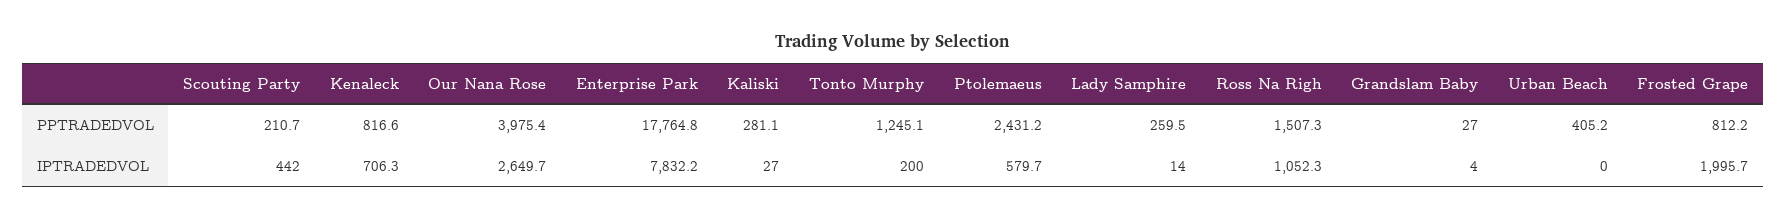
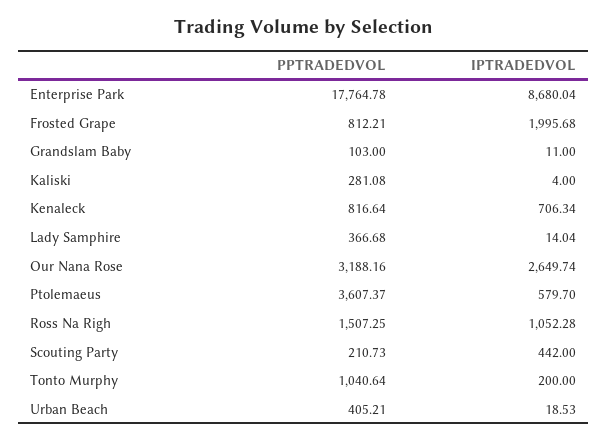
  {
    "Scouting Party": {
      "PPTRADEDVOL": 210.73,
      "IPTRADEDVOL": 442
    },
    "Kenaleck": {
      "PPTRADEDVOL": 816.64,
      "IPTRADEDVOL": 706.34
    },
    "Our Nana Rose": {
-     "PPTRADEDVOL": 3975.4,
+     "PPTRADEDVOL": 3188.16,
      "IPTRADEDVOL": 2649.74
    },
    "Enterprise Park": {
      "PPTRADEDVOL": 17764.78,
-     "IPTRADEDVOL": 7832.2
+     "IPTRADEDVOL": 8680.04
    },
    "Kaliski": {
      "PPTRADEDVOL": 281.08,
-     "IPTRADEDVOL": 27
+     "IPTRADEDVOL": 4
    },
    "Tonto Murphy": {
-     "PPTRADEDVOL": 1245.1,
+     "PPTRADEDVOL": 1040.64,
      "IPTRADEDVOL": 200
    },
    "Ptolemaeus": {
-     "PPTRADEDVOL": 2431.2,
+     "PPTRADEDVOL": 3607.37,
      "IPTRADEDVOL": 579.7
    },
    "Lady Samphire": {
-     "PPTRADEDVOL": 259.5,
+     "PPTRADEDVOL": 366.68,
      "IPTRADEDVOL": 14.04
    },
    "Ross Na Righ": {
      "PPTRADEDVOL": 1507.25,
      "IPTRADEDVOL": 1052.28
    },
    "Grandslam Baby": {
-     "PPTRADEDVOL": 27,
+     "PPTRADEDVOL": 103,
-     "IPTRADEDVOL": 4
+     "IPTRADEDVOL": 11
    },
    "Urban Beach": {
      "PPTRADEDVOL": 405.21,
-     "IPTRADEDVOL": 0
+     "IPTRADEDVOL": 18.53
    },
    "Frosted Grape": {
      "PPTRADEDVOL": 812.21,
      "IPTRADEDVOL": 1995.68
    }
  }

